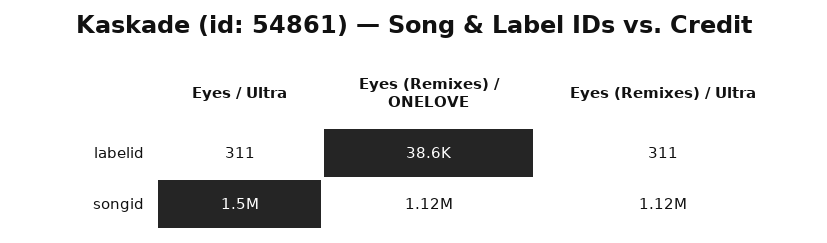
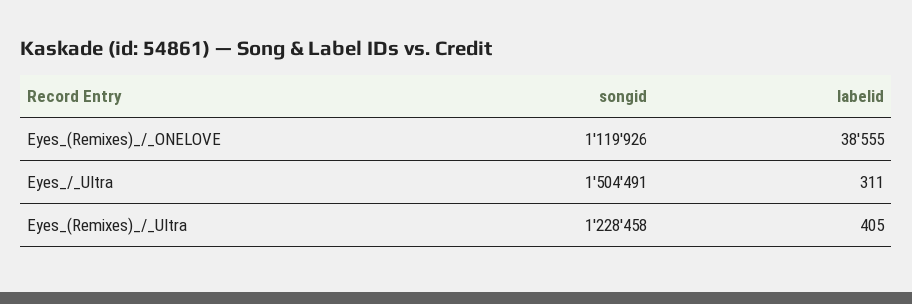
  {
    "Eyes / Ultra": {
      "labelid": 311,
      "songid": 1504491
    },
    "Eyes (Remixes) / ONELOVE": {
      "labelid": 38555,
      "songid": 1119926
    },
    "Eyes (Remixes) / Ultra": {
-     "labelid": 311,
+     "labelid": 405,
-     "songid": 1120000
+     "songid": 1228458
    }
  }

